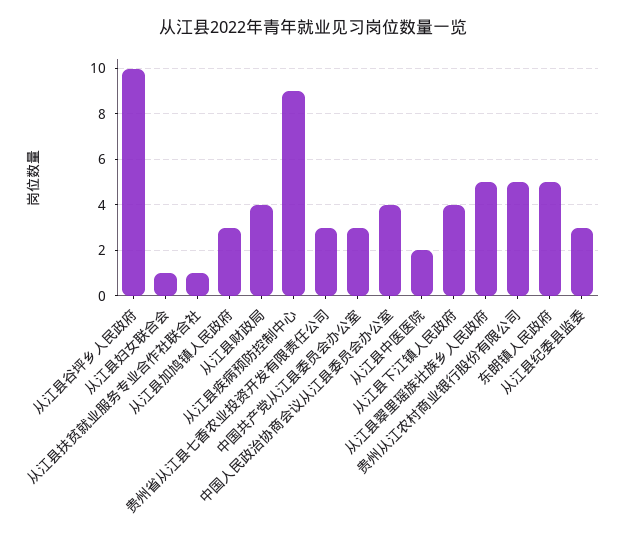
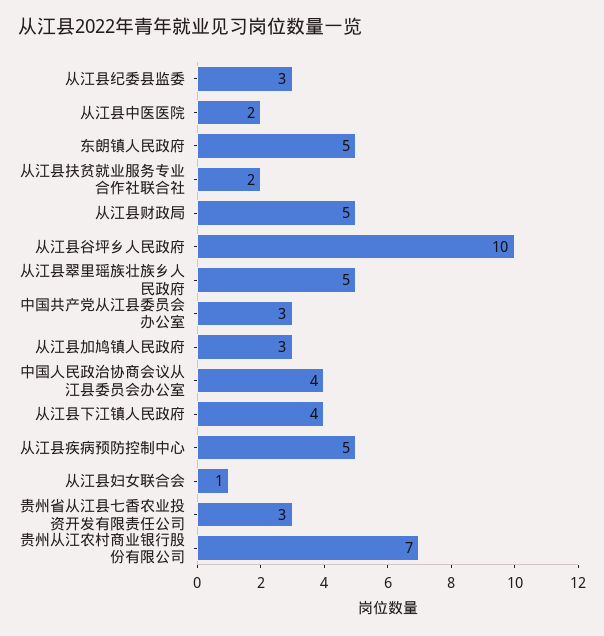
  {
    "从江县谷坪乡人民政府": 10,
    "从江县妇女联合会": 1,
-   "从江县扶贫就业服务专业合作社联合社": 1,
+   "从江县扶贫就业服务专业合作社联合社": 2,
    "从江县加鸠镇人民政府": 3,
-   "从江县财政局": 4,
+   "从江县财政局": 5,
-   "从江县疾病预防控制中心": 9,
+   "从江县疾病预防控制中心": 5,
    "贵州省从江县七香农业投资开发有限责任公司": 3,
    "中国共产党从江县委员会办公室": 3,
    "中国人民政治协商会议从江县委员会办公室": 4,
    "从江县中医医院": 2,
    "从江县下江镇人民政府": 4,
    "从江县翠里瑶族壮族乡人民政府": 5,
-   "贵州从江农村商业银行股份有限公司": 5,
+   "贵州从江农村商业银行股份有限公司": 7,
    "东朗镇人民政府": 5,
    "从江县纪委县监委": 3
  }

